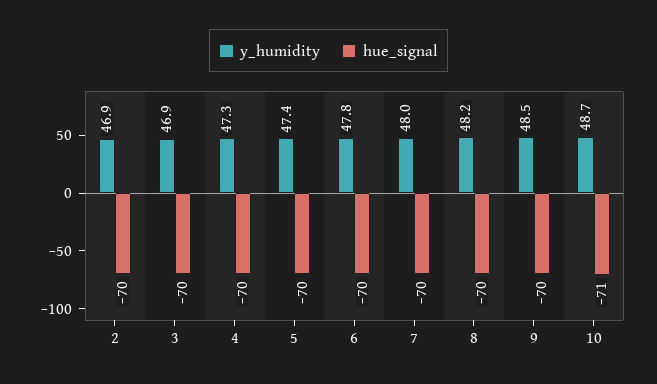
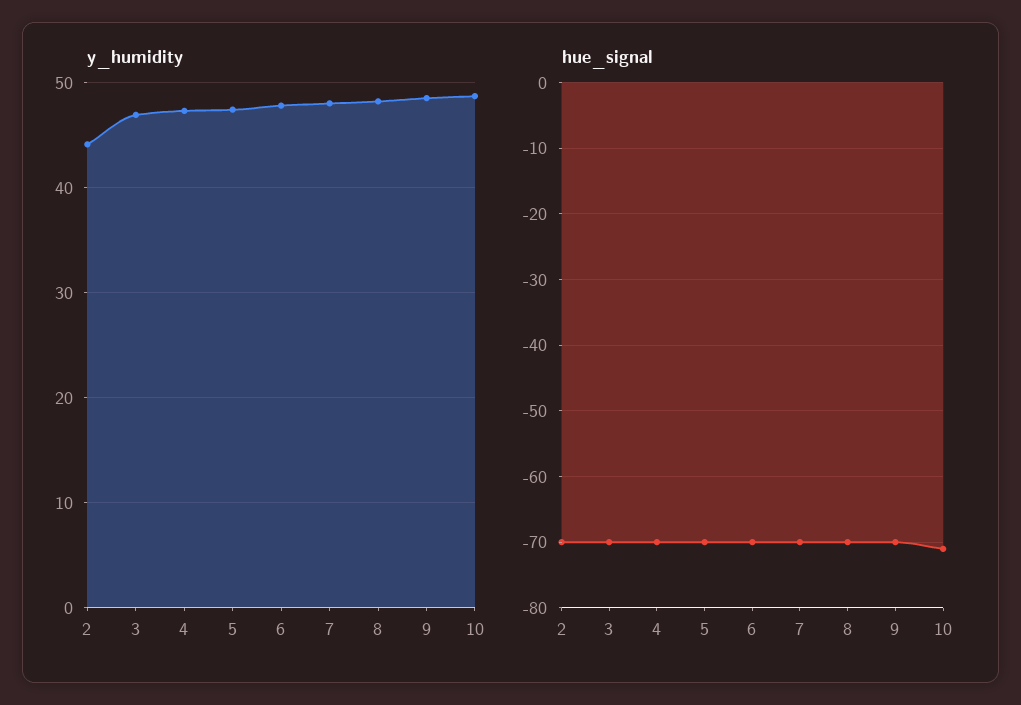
  {
    "y_humidity": {
-     "2": 46.9,
+     "2": 44,
      "3": 46.9,
      "4": 47.3,
      "5": 47.4,
      "6": 47.8,
      "7": 48,
      "8": 48.2,
      "9": 48.5,
      "10": 48.7
    },
    "hue_signal": {
      "2": -70,
      "3": -70,
      "4": -70,
      "5": -70,
      "6": -70,
      "7": -70,
      "8": -70,
      "9": -70,
      "10": -71
    }
  }

